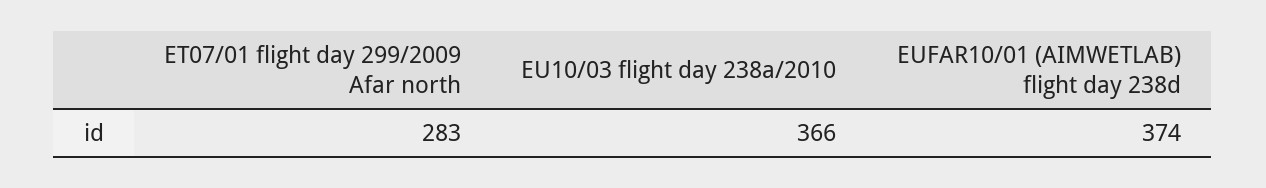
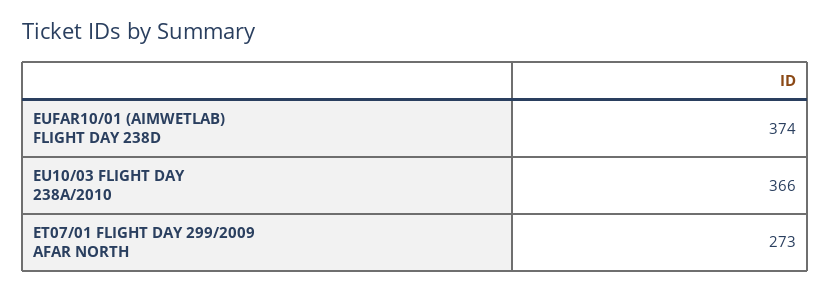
  {
-   "ET07/01 flight day 299/2009 Afar north": 283,
+   "ET07/01 flight day 299/2009 Afar north": 273,
    "EU10/03 flight day 238a/2010": 366,
    "EUFAR10/01 (AIMWETLAB) flight day 238d": 374
  }

